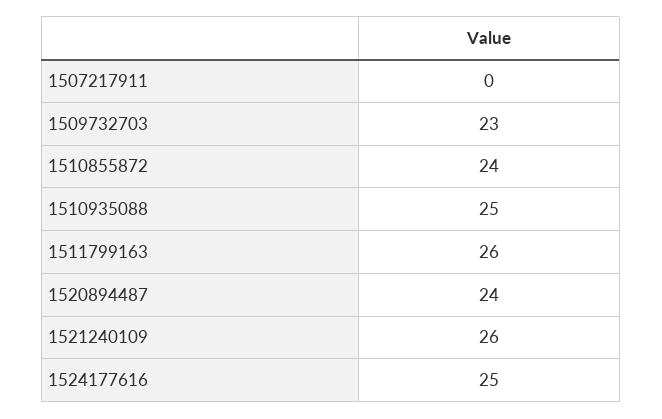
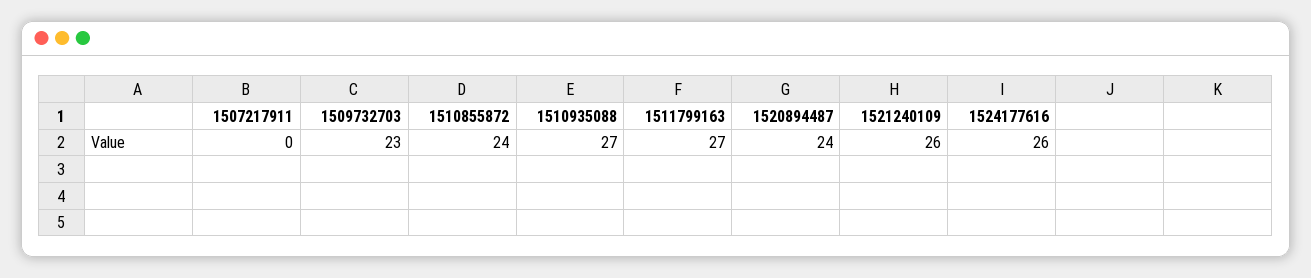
  {
    "1507217911": 0,
    "1509732703": 23,
    "1510855872": 24,
-   "1510935088": 25,
+   "1510935088": 27,
-   "1511799163": 26,
+   "1511799163": 27,
    "1520894487": 24,
    "1521240109": 26,
-   "1524177616": 25
+   "1524177616": 26
  }

